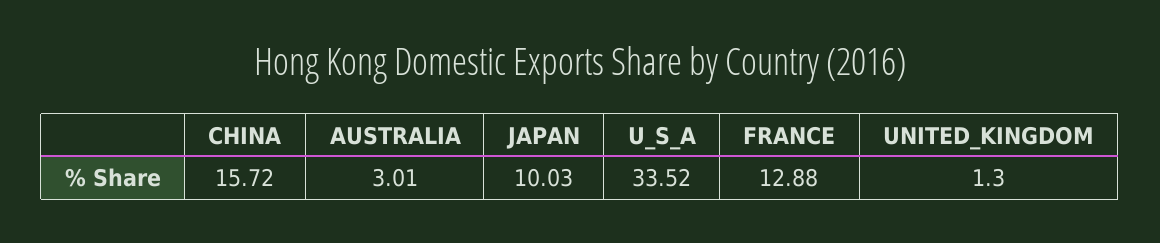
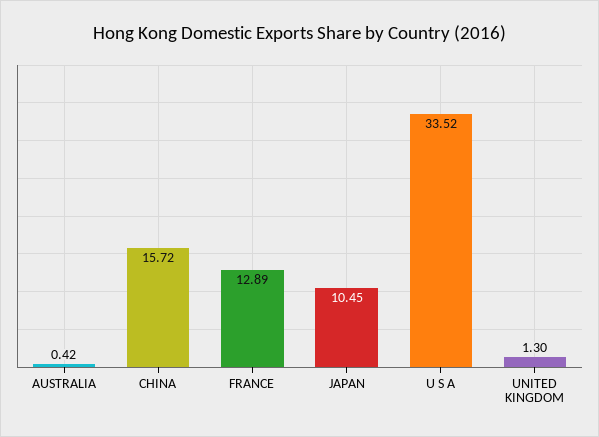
  {
    "CHINA": 15.72,
-   "AUSTRALIA": 3.01,
+   "AUSTRALIA": 0.42,
-   "JAPAN": 10.03,
+   "JAPAN": 10.45,
    "U_S_A": 33.52,
-   "FRANCE": 12.88,
+   "FRANCE": 12.89,
    "UNITED_KINGDOM": 1.3
  }

